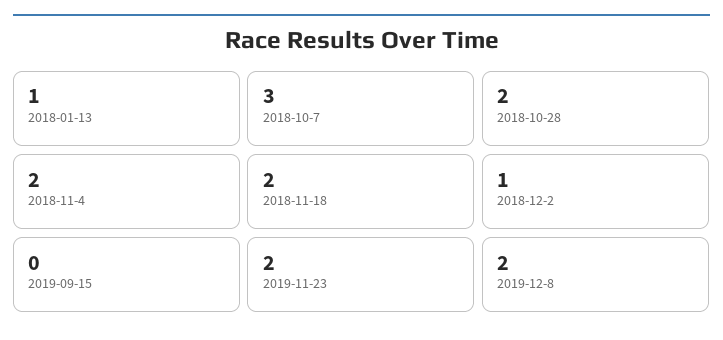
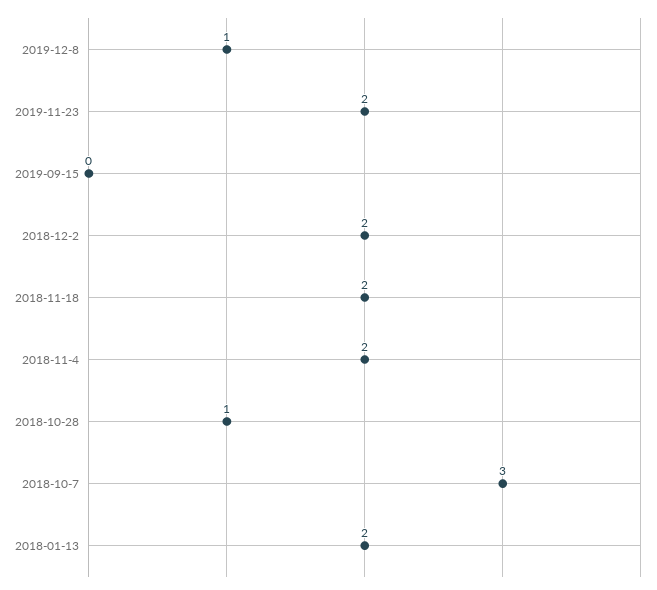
  {
-   "2018-01-13": 1,
+   "2018-01-13": 2,
    "2018-10-7": 3,
-   "2018-10-28": 2,
+   "2018-10-28": 1,
    "2018-11-4": 2,
    "2018-11-18": 2,
-   "2018-12-2": 1,
+   "2018-12-2": 2,
    "2019-09-15": 0,
    "2019-11-23": 2,
-   "2019-12-8": 2
+   "2019-12-8": 1
  }

